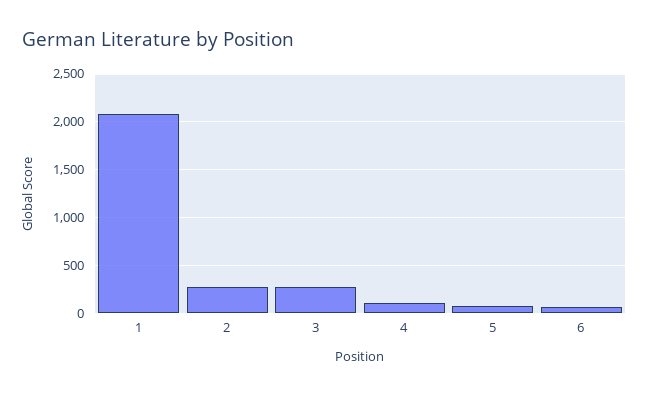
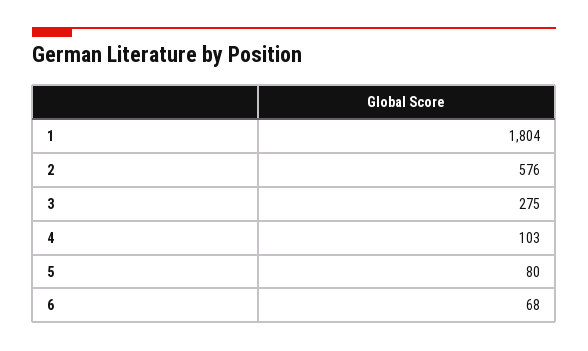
  {
-   "1": 2100,
+   "1": 1804,
-   "2": 300,
+   "2": 576,
    "3": 275,
    "4": 103,
    "5": 80,
    "6": 68
  }

